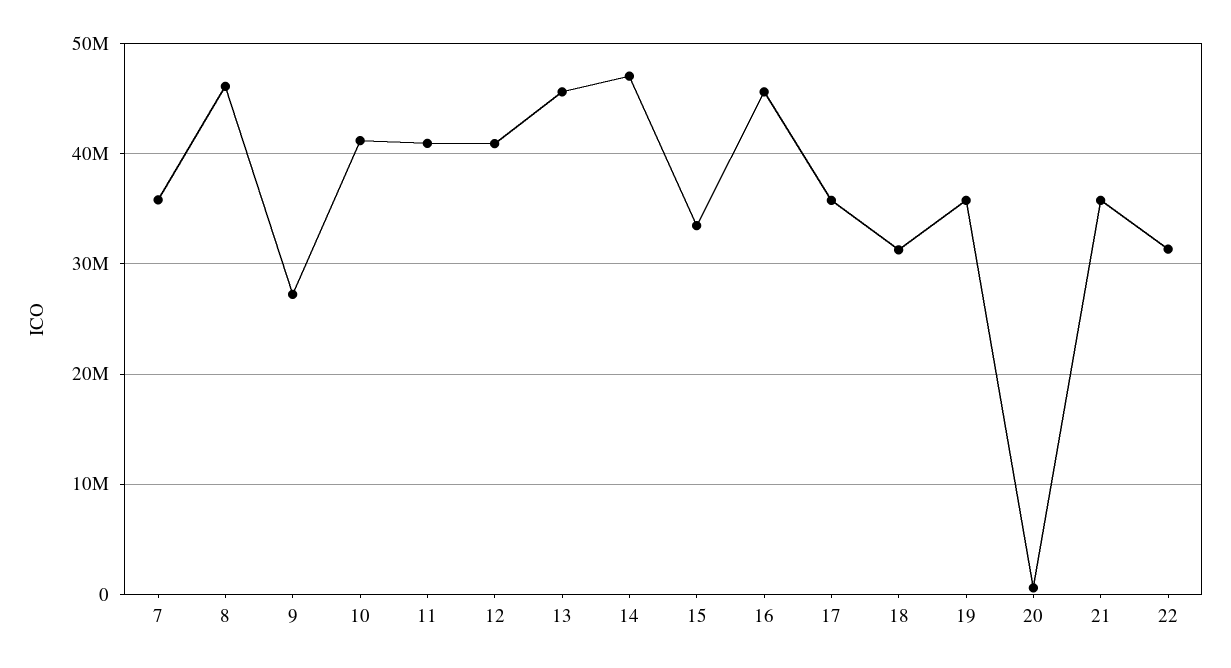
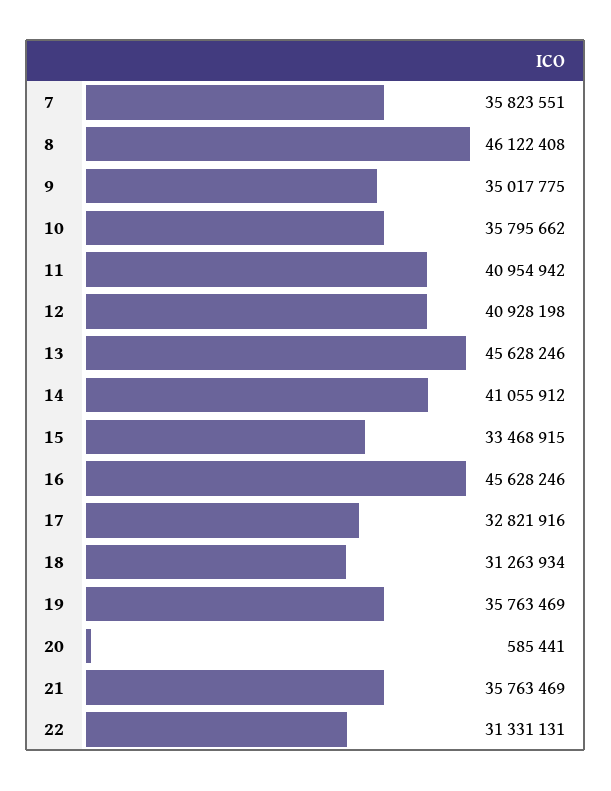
  {
    "7": 35823551,
    "8": 46122408,
-   "9": 27000000,
+   "9": 35017775,
-   "10": 41000000,
+   "10": 35795662,
    "11": 40954942,
    "12": 40928198,
    "13": 45628246,
-   "14": 47000000,
+   "14": 41055912,
    "15": 33468915,
    "16": 45628246,
-   "17": 36000000,
+   "17": 32821916,
    "18": 31263934,
    "19": 35763469,
    "20": 585441,
    "21": 35763469,
    "22": 31331131
  }

